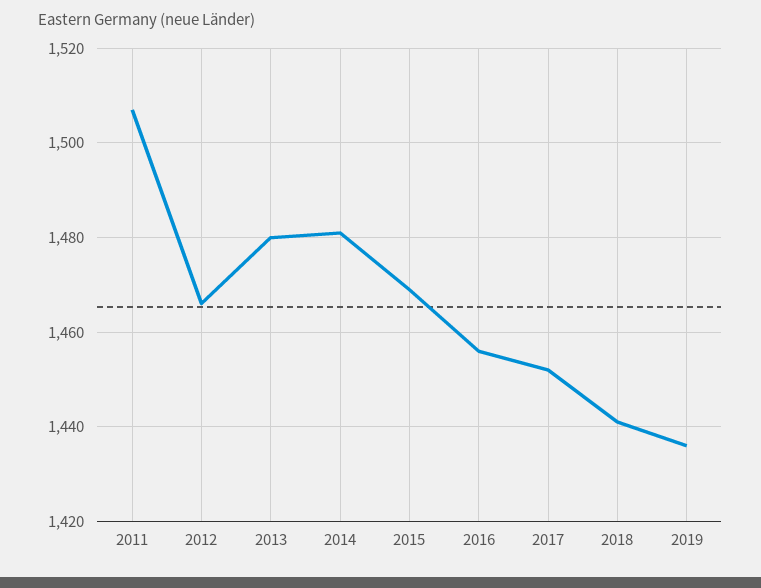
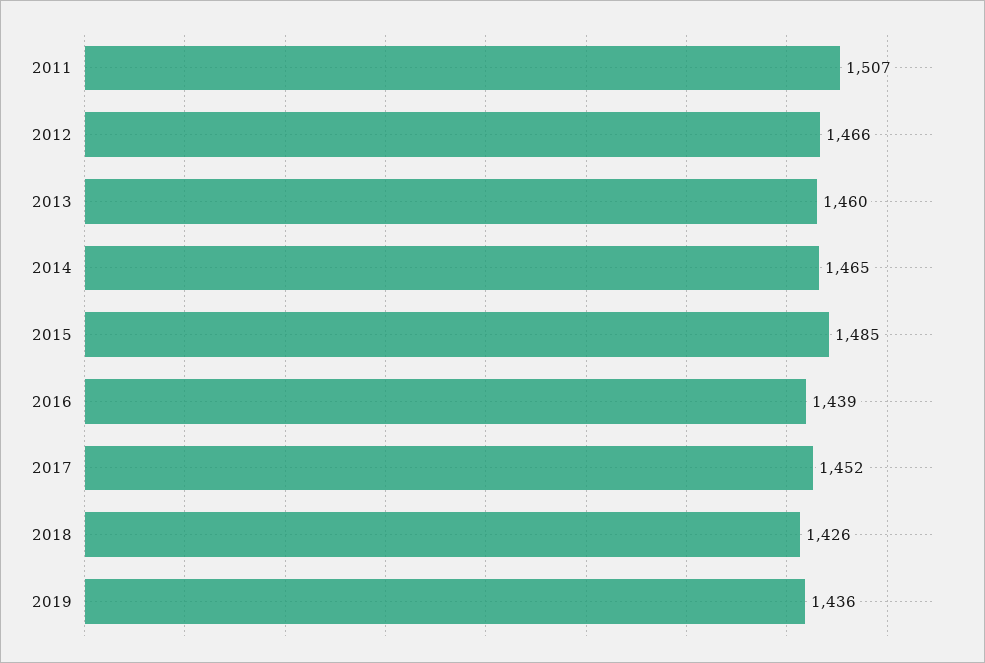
  {
    "2011": 1507,
    "2012": 1466,
-   "2013": 1480,
+   "2013": 1460,
-   "2014": 1480,
+   "2014": 1465,
-   "2015": 1470,
+   "2015": 1485,
-   "2016": 1455,
+   "2016": 1439,
    "2017": 1452,
-   "2018": 1440,
+   "2018": 1426,
    "2019": 1436
  }

